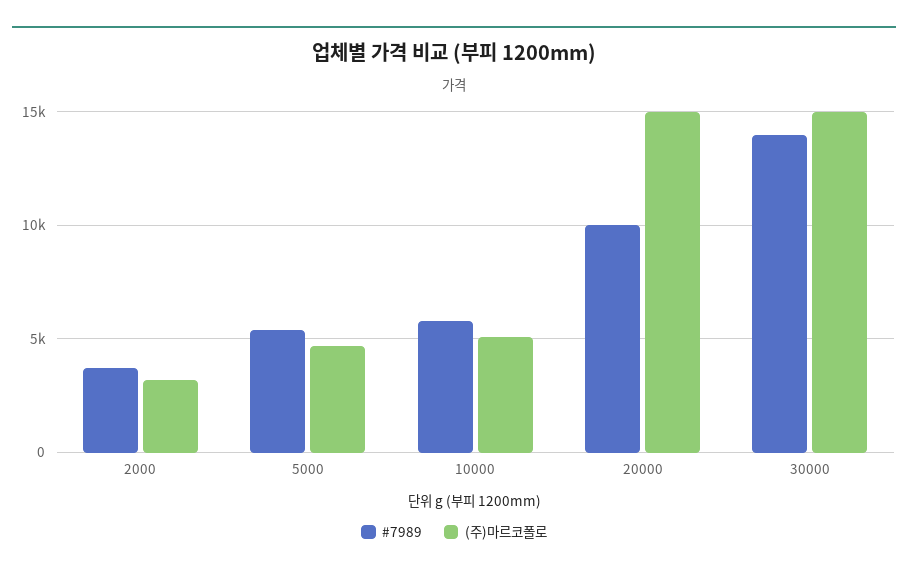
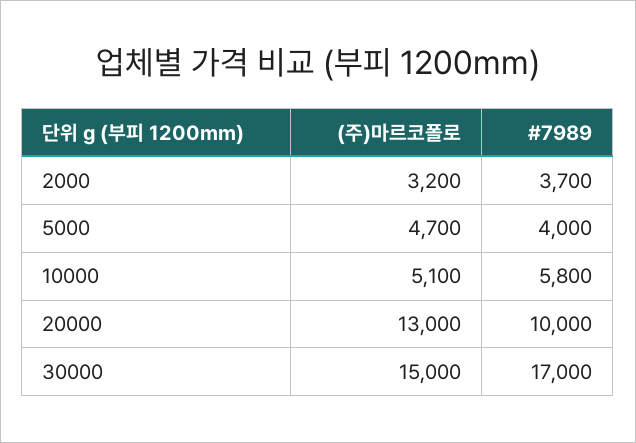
  {
    "#7989": {
      "2000": 3700,
-     "5000": 5500,
+     "5000": 4000,
      "10000": 5800,
      "20000": 10000,
-     "30000": 14000
+     "30000": 17000
    },
    "(주)마르코폴로": {
      "2000": 3200,
      "5000": 4700,
      "10000": 5100,
-     "20000": 15000,
+     "20000": 13000,
      "30000": 15000
    }
  }

